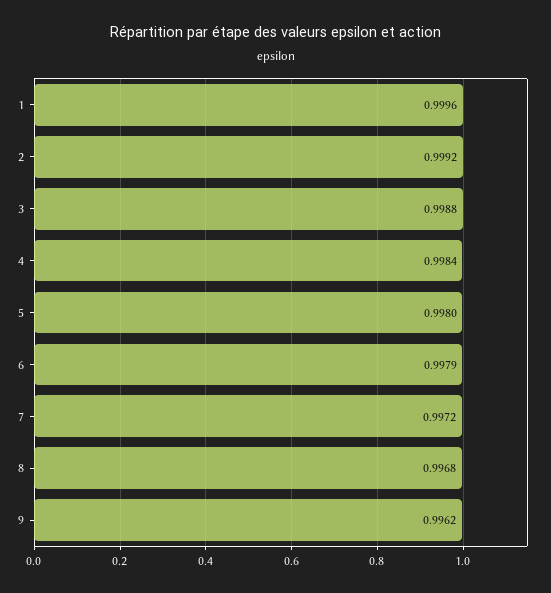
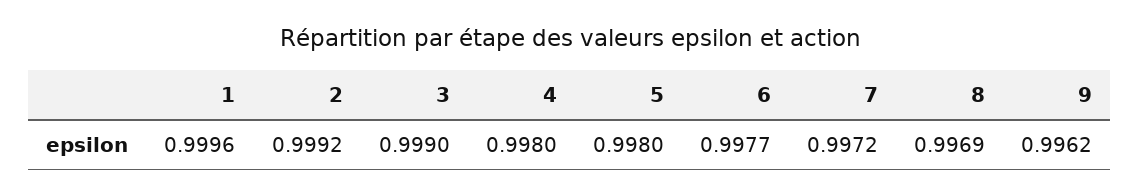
  {
    "1": 0.9996,
    "2": 0.9992,
-   "3": 0.9988,
+   "3": 0.999,
-   "4": 0.9984,
+   "4": 0.998,
    "5": 0.998,
-   "6": 0.9979,
+   "6": 0.9977,
    "7": 0.9972,
-   "8": 0.9968,
+   "8": 0.9969,
    "9": 0.9962
  }

